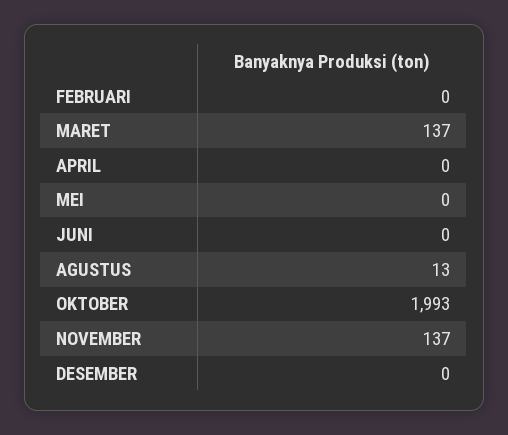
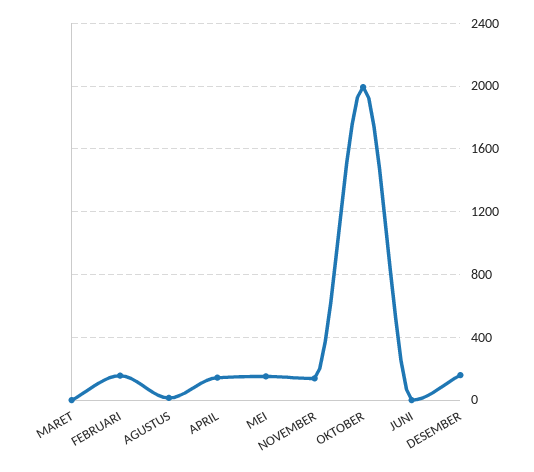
  {
-   "FEBRUARI": 0,
+   "FEBRUARI": 150,
-   "MARET": 137,
+   "MARET": 0,
-   "APRIL": 0,
+   "APRIL": 150,
-   "MEI": 0,
+   "MEI": 150,
    "JUNI": 0,
    "AGUSTUS": 13,
    "OKTOBER": 1993,
    "NOVEMBER": 137,
-   "DESEMBER": 0
+   "DESEMBER": 150
  }

